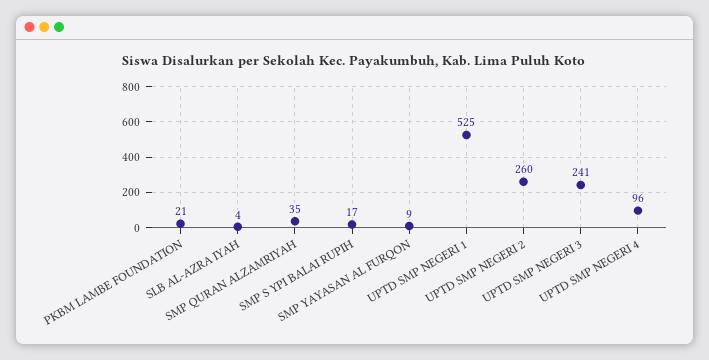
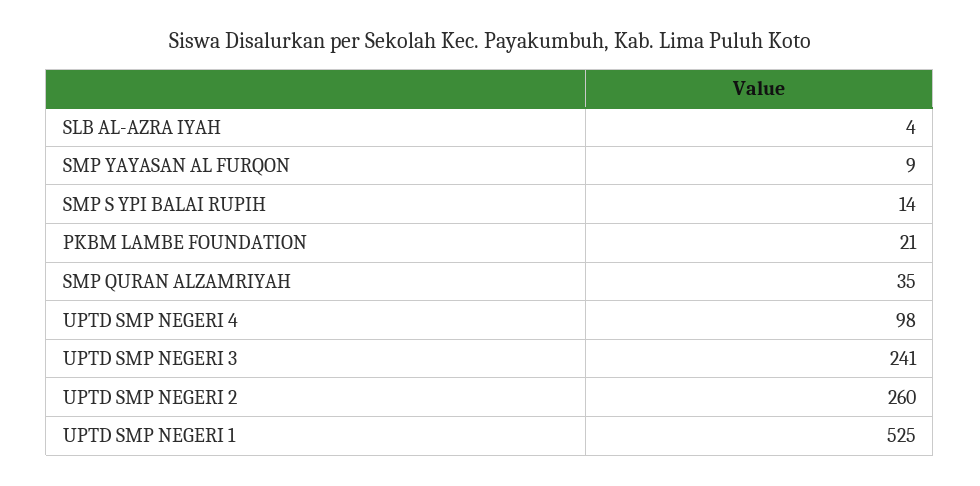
  {
    "PKBM LAMBE FOUNDATION": 21,
    "SLB AL-AZRA IYAH": 4,
    "SMP QURAN ALZAMRIYAH": 35,
-   "SMP S YPI BALAI RUPIH": 17,
+   "SMP S YPI BALAI RUPIH": 14,
    "SMP YAYASAN AL FURQON": 9,
    "UPTD SMP NEGERI 1": 525,
    "UPTD SMP NEGERI 2": 260,
    "UPTD SMP NEGERI 3": 241,
-   "UPTD SMP NEGERI 4": 96
+   "UPTD SMP NEGERI 4": 98
  }

